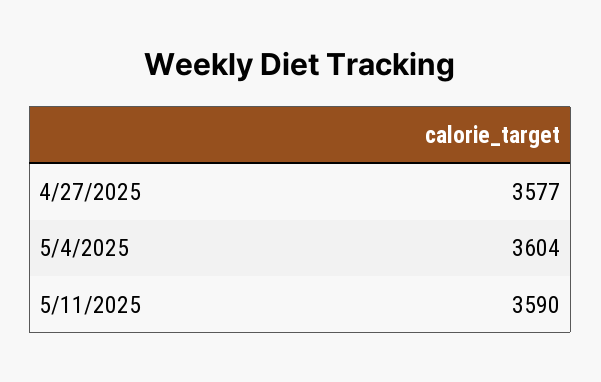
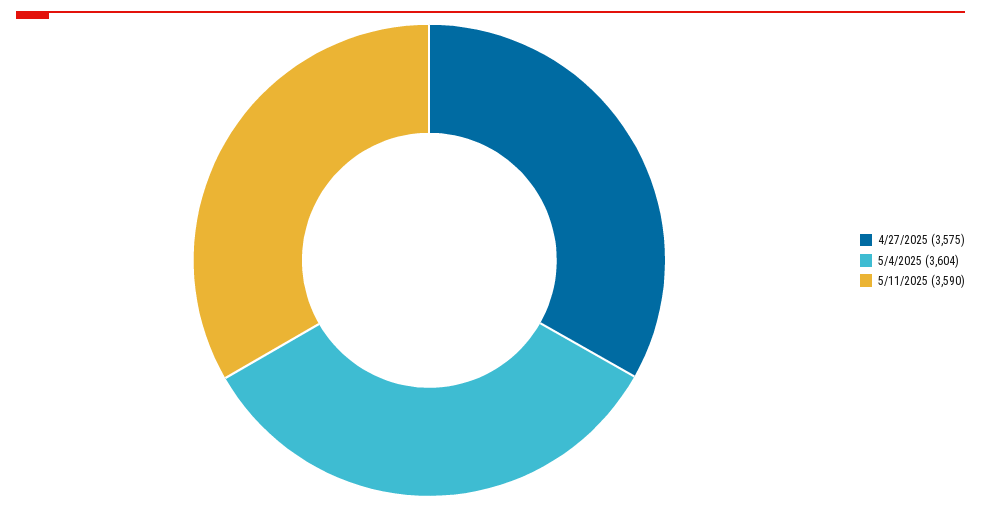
  {
-   "4/27/2025": 3577,
+   "4/27/2025": 3575,
    "5/4/2025": 3604,
    "5/11/2025": 3590
  }

